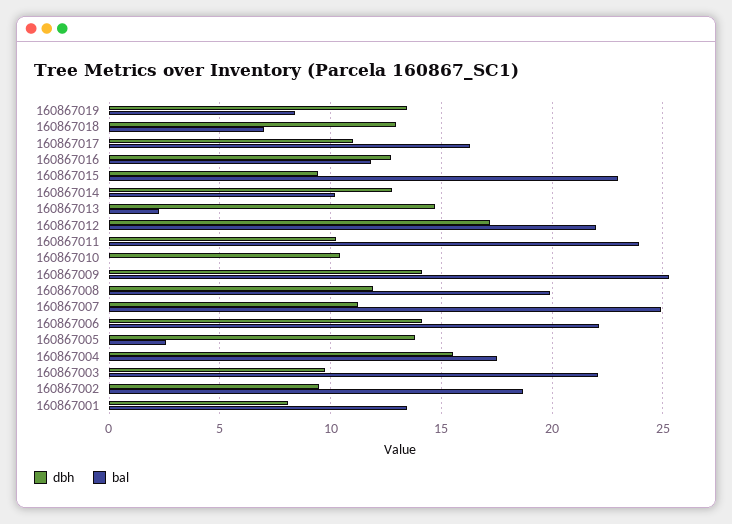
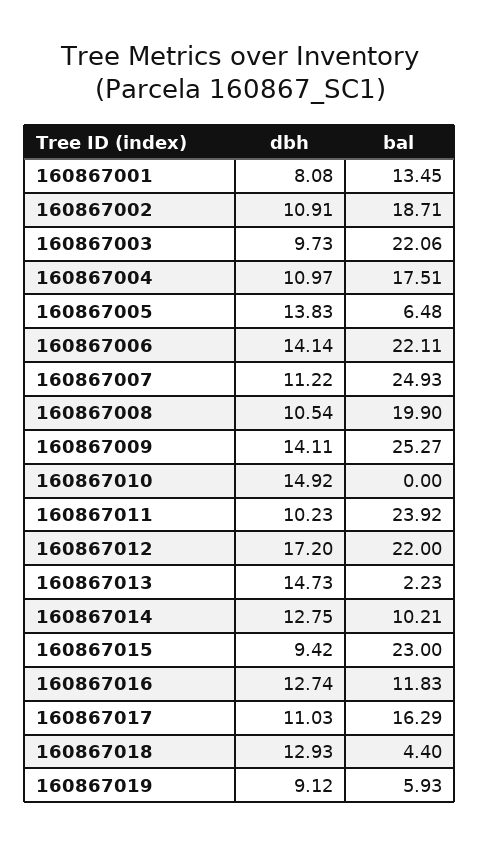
  {
    "dbh": {
-     "160867019": 13.5,
+     "160867019": 9.12,
      "160867018": 12.93,
      "160867017": 11.03,
      "160867016": 12.74,
      "160867015": 9.42,
      "160867014": 12.75,
      "160867013": 14.73,
      "160867012": 17.2,
      "160867011": 10.23,
-     "160867010": 10.5,
+     "160867010": 14.92,
      "160867009": 14.11,
-     "160867008": 12,
+     "160867008": 10.54,
      "160867007": 11.22,
      "160867006": 14.14,
      "160867005": 13.83,
-     "160867004": 15.5,
+     "160867004": 10.97,
      "160867003": 9.73,
-     "160867002": 9.5,
+     "160867002": 10.91,
      "160867001": 8.08
    },
    "bal": {
-     "160867019": 8.5,
+     "160867019": 5.93,
-     "160867018": 7,
+     "160867018": 4.4,
      "160867017": 16.29,
      "160867016": 11.83,
      "160867015": 23,
      "160867014": 10.21,
      "160867013": 2.23,
      "160867012": 22,
      "160867011": 23.92,
      "160867010": 0,
      "160867009": 25.27,
      "160867008": 19.9,
      "160867007": 24.93,
      "160867006": 22.11,
-     "160867005": 2.5,
+     "160867005": 6.48,
      "160867004": 17.51,
      "160867003": 22.06,
      "160867002": 18.71,
      "160867001": 13.45
    }
  }

